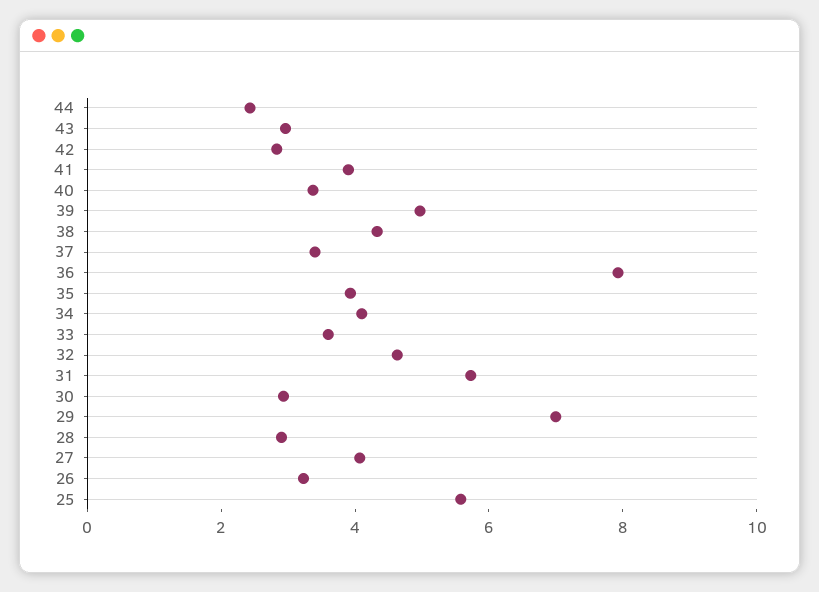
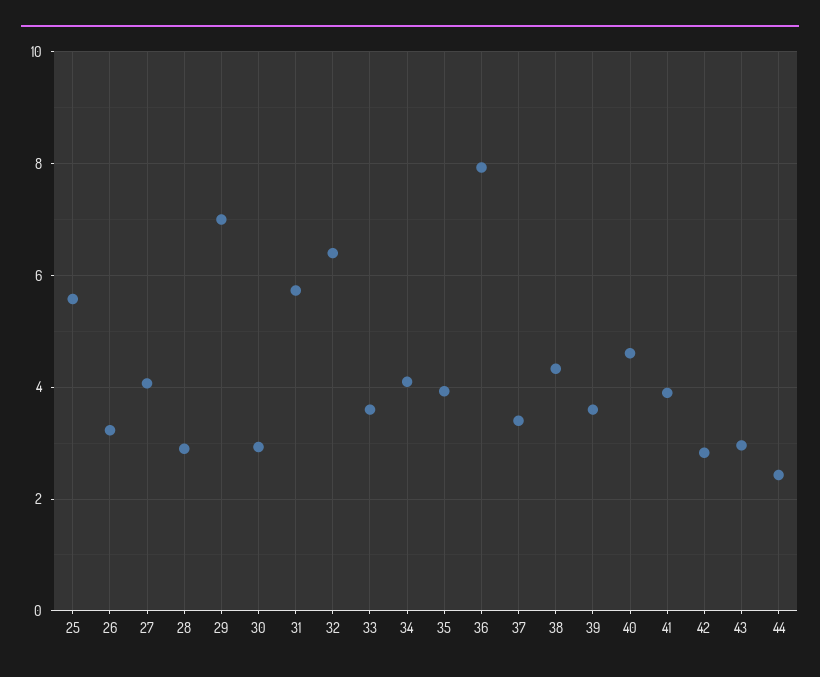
  {
    "44": 2.4,
    "43": 3,
    "42": 2.8,
    "41": 4,
-   "40": 3.5,
+   "40": 4.6,
-   "39": 5,
+   "39": 3.6,
    "38": 4.4,
    "37": 3.4,
    "36": 8,
    "35": 4,
    "34": 4.2,
    "33": 3.6,
-   "32": 4.5,
+   "32": 6.4,
    "31": 5.8,
    "30": 3,
    "29": 7,
    "28": 3,
    "27": 4,
    "26": 3.2,
    "25": 5.6
  }

